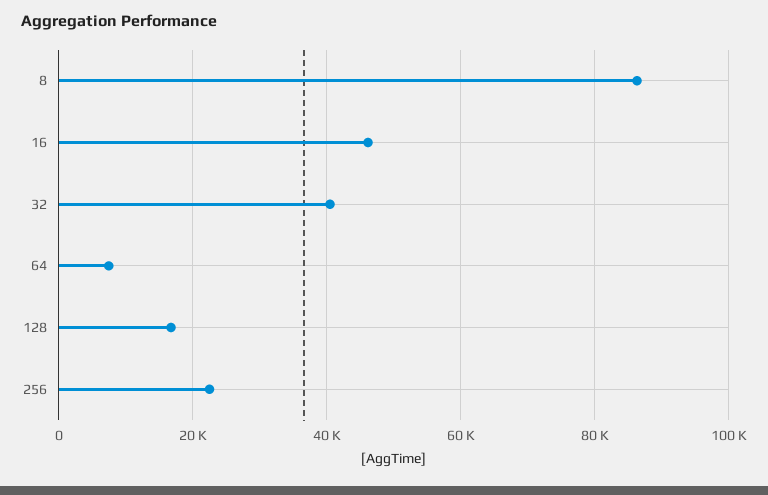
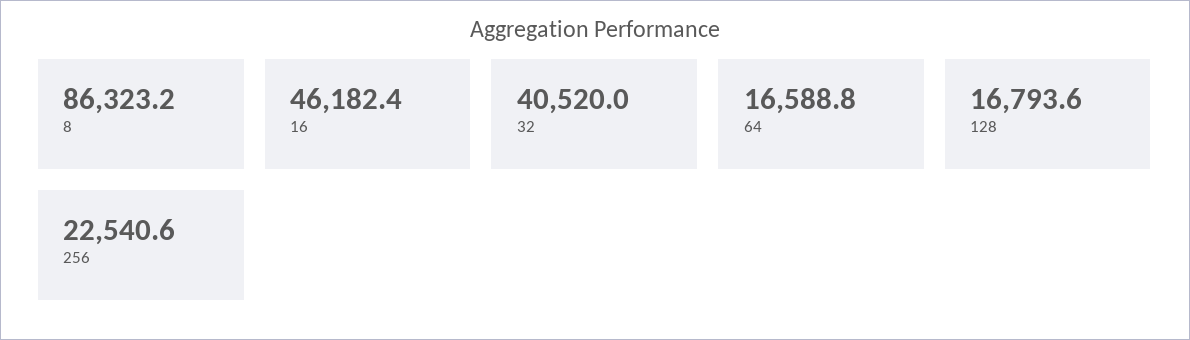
  {
    "8": 86323.2,
    "16": 46182.4,
    "32": 40520,
-   "64": 8000,
+   "64": 16588.8,
    "128": 16793.6,
    "256": 22540.6
  }

